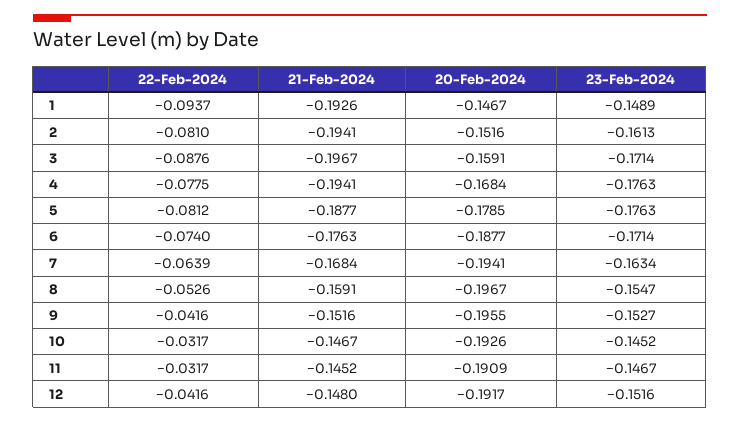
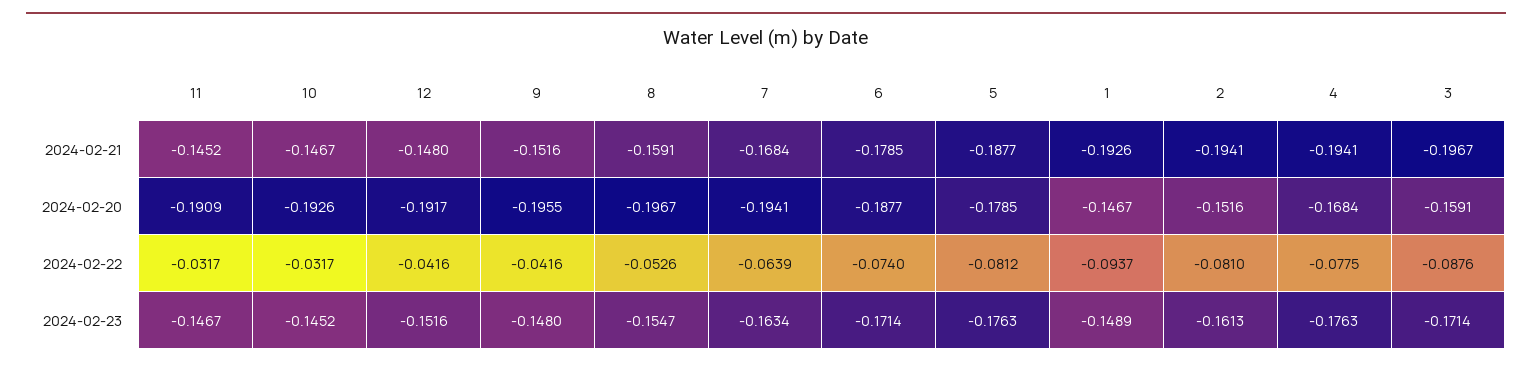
  {
    "22-Feb-2024": {
      "1": -0.0937,
      "2": -0.081,
      "3": -0.0876,
      "4": -0.0775,
      "5": -0.0812,
      "6": -0.074,
      "7": -0.0639,
      "8": -0.0526,
      "9": -0.0416,
      "10": -0.0317,
      "11": -0.0317,
      "12": -0.0416
    },
    "21-Feb-2024": {
      "1": -0.1926,
      "2": -0.1941,
      "3": -0.1967,
      "4": -0.1941,
      "5": -0.1877,
-     "6": -0.1763,
+     "6": -0.1785,
      "7": -0.1684,
      "8": -0.1591,
      "9": -0.1516,
      "10": -0.1467,
      "11": -0.1452,
      "12": -0.148
    },
    "20-Feb-2024": {
      "1": -0.1467,
      "2": -0.1516,
      "3": -0.1591,
      "4": -0.1684,
      "5": -0.1785,
      "6": -0.1877,
      "7": -0.1941,
      "8": -0.1967,
      "9": -0.1955,
      "10": -0.1926,
      "11": -0.1909,
      "12": -0.1917
    },
    "23-Feb-2024": {
      "1": -0.1489,
      "2": -0.1613,
      "3": -0.1714,
      "4": -0.1763,
      "5": -0.1763,
      "6": -0.1714,
      "7": -0.1634,
      "8": -0.1547,
-     "9": -0.1527,
+     "9": -0.148,
      "10": -0.1452,
      "11": -0.1467,
      "12": -0.1516
    }
  }

